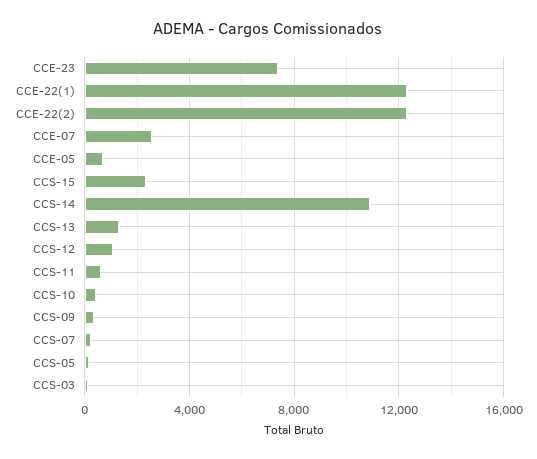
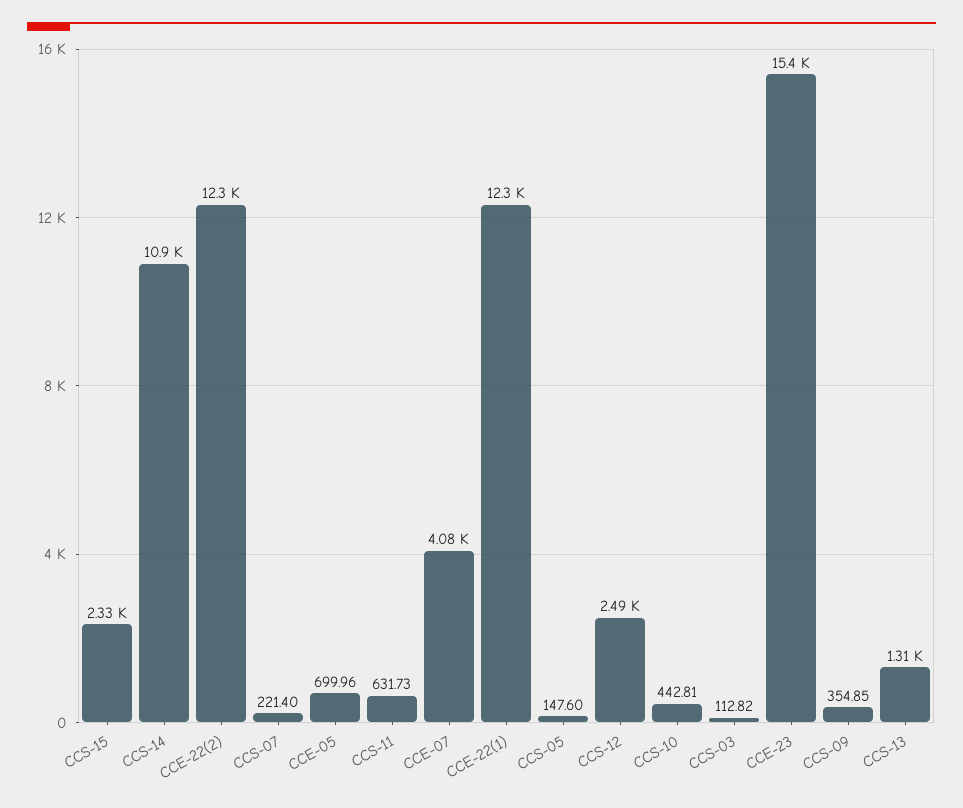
  {
-   "CCE-23": 7500,
+   "CCE-23": 15400,
    "CCE-22(1)": 12300,
    "CCE-22(2)": 12300,
-   "CCE-07": 2500,
+   "CCE-07": 4080,
    "CCE-05": 699.96,
    "CCS-15": 2330,
    "CCS-14": 10900,
    "CCS-13": 1310,
-   "CCS-12": 1000,
+   "CCS-12": 2490,
    "CCS-11": 631.73,
    "CCS-10": 442.81,
    "CCS-09": 354.85,
    "CCS-07": 221.4,
    "CCS-05": 147.6,
    "CCS-03": 112.82
  }

